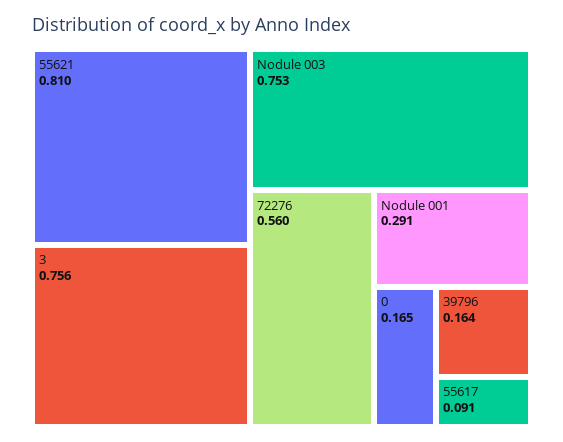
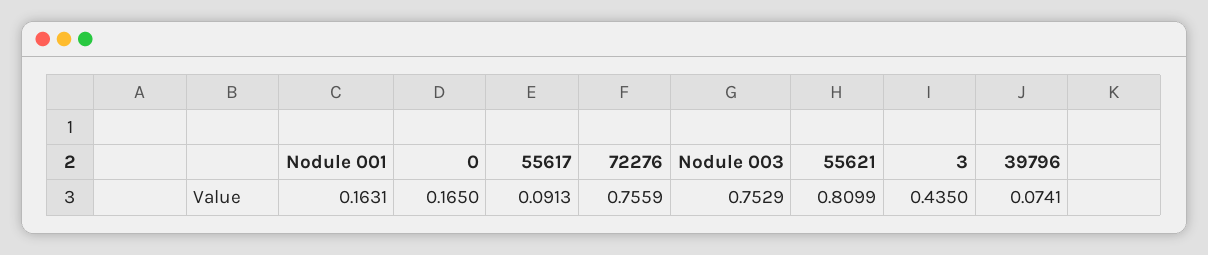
  {
    "55621": 0.8099,
-   "3": 0.756,
+   "3": 0.435,
    "Nodule 003": 0.7529,
-   "72276": 0.56,
+   "72276": 0.7559,
-   "Nodule 001": 0.291,
+   "Nodule 001": 0.1631,
    "0": 0.165,
-   "39796": 0.164,
+   "39796": 0.0741,
    "55617": 0.0913
  }

